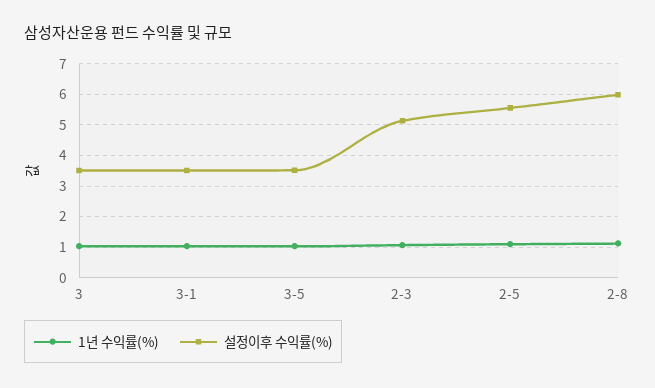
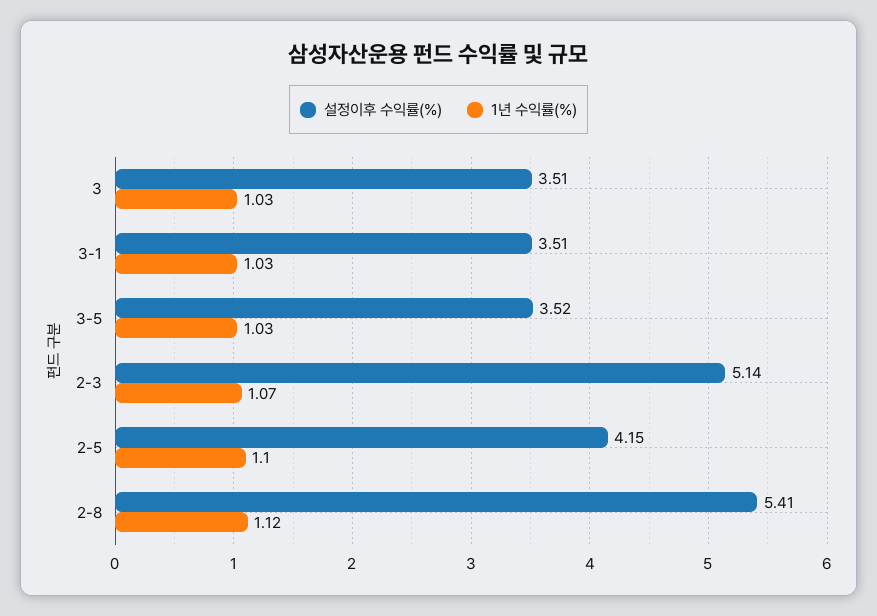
  {
    "1년 수익률(%)": {
      "3": 1.03,
      "3-1": 1.03,
      "3-5": 1.03,
      "2-3": 1.07,
      "2-5": 1.1,
      "2-8": 1.12
    },
    "설정이후 수익률(%)": {
      "3": 3.51,
      "3-1": 3.51,
      "3-5": 3.52,
      "2-3": 5.14,
-     "2-5": 5.6,
+     "2-5": 4.15,
-     "2-8": 6
+     "2-8": 5.41
    }
  }

